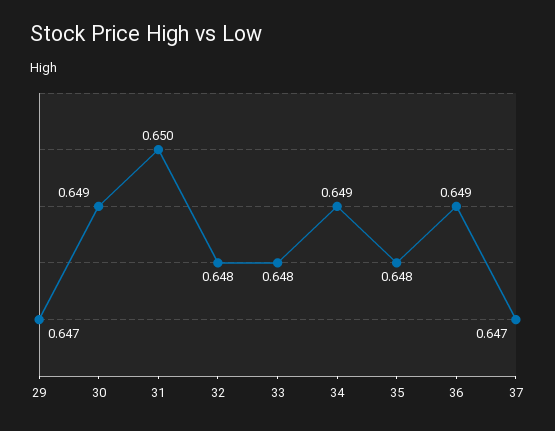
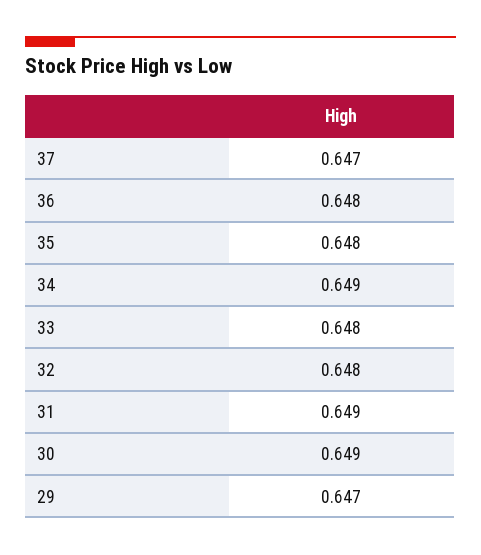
  {
    "29": 0.647,
    "30": 0.649,
-   "31": 0.65,
+   "31": 0.649,
    "32": 0.648,
    "33": 0.648,
    "34": 0.649,
    "35": 0.648,
-   "36": 0.649,
+   "36": 0.648,
    "37": 0.647
  }

